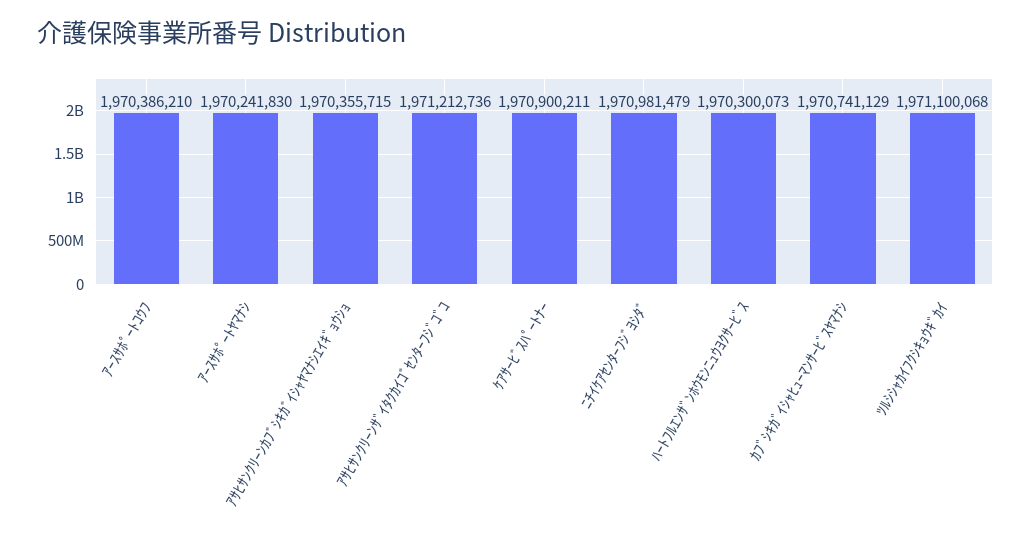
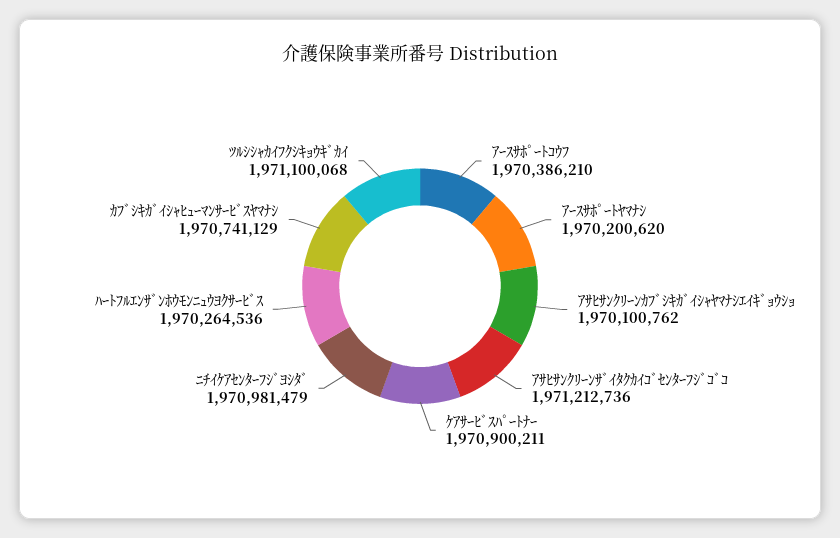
  {
    "ｱｰｽｻﾎﾟｰﾄｺｳﾌ": 1970386210,
-   "ｱｰｽｻﾎﾟｰﾄﾔﾏﾅｼ": 1970241830,
+   "ｱｰｽｻﾎﾟｰﾄﾔﾏﾅｼ": 1970200620,
-   "ｱｻﾋｻﾝｸﾘｰﾝｶﾌﾞｼｷｶﾞｲｼｬﾔﾏﾅｼｴｲｷﾞｮｳｼｮ": 1970355715,
+   "ｱｻﾋｻﾝｸﾘｰﾝｶﾌﾞｼｷｶﾞｲｼｬﾔﾏﾅｼｴｲｷﾞｮｳｼｮ": 1970100762,
    "ｱｻﾋｻﾝｸﾘｰﾝｻﾞｲﾀｸｶｲｺﾞｾﾝﾀｰﾌｼﾞｺﾞｺ": 1971212736,
    "ｹｱｻｰﾋﾞｽﾊﾟｰﾄﾅｰ": 1970900211,
    "ﾆﾁｲｹｱｾﾝﾀｰﾌｼﾞﾖｼﾀﾞ": 1970981479,
-   "ﾊｰﾄﾌﾙｴﾝｻﾞﾝﾎｳﾓﾝﾆｭｳﾖｸｻｰﾋﾞｽ": 1970300073,
+   "ﾊｰﾄﾌﾙｴﾝｻﾞﾝﾎｳﾓﾝﾆｭｳﾖｸｻｰﾋﾞｽ": 1970264536,
    "ｶﾌﾞｼｷｶﾞｲｼｬﾋｭｰﾏﾝｻｰﾋﾞｽﾔﾏﾅｼ": 1970741129,
    "ﾂﾙｼｼｬｶｲﾌｸｼｷｮｳｷﾞｶｲ": 1971100068
  }

